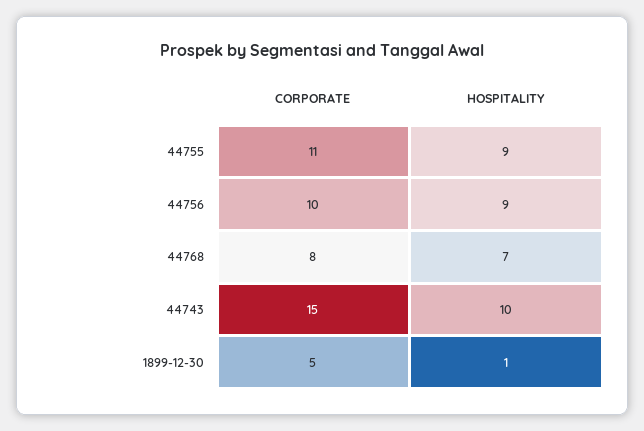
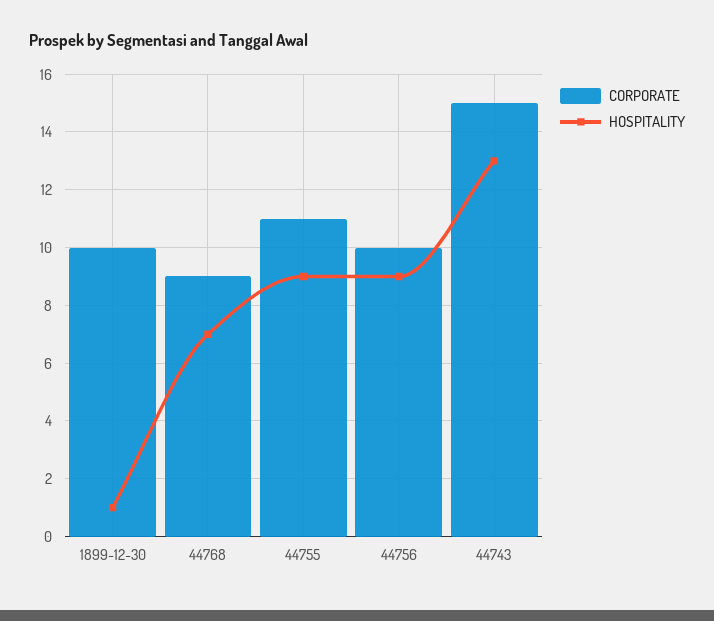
  {
    "CORPORATE": {
      "44755": 11,
      "44756": 10,
-     "44768": 8,
+     "44768": 9,
      "44743": 15,
-     "1899-12-30": 5
+     "1899-12-30": 10
    },
    "HOSPITALITY": {
      "44755": 9,
      "44756": 9,
      "44768": 7,
-     "44743": 10,
+     "44743": 13,
      "1899-12-30": 1
    }
  }

